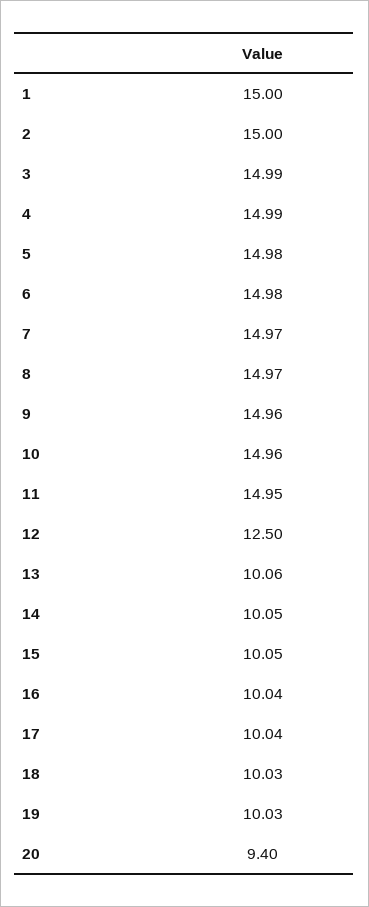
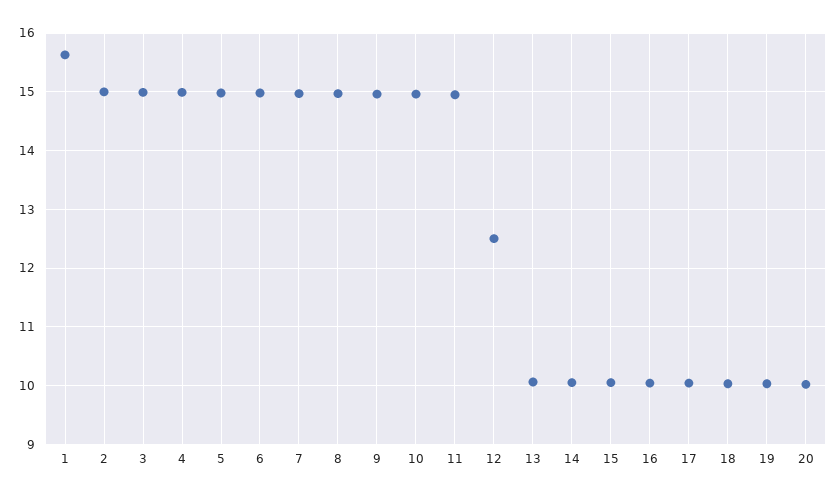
  {
-   "1": 15,
+   "1": 15.6,
    "2": 15,
    "3": 14.99,
    "4": 14.99,
    "5": 14.98,
    "6": 14.98,
    "7": 14.97,
    "8": 14.97,
    "9": 14.96,
    "10": 14.96,
    "11": 14.95,
    "12": 12.5,
    "13": 10.06,
    "14": 10.05,
    "15": 10.05,
    "16": 10.04,
    "17": 10.04,
    "18": 10.03,
    "19": 10.03,
-   "20": 9.4
+   "20": 10
  }

